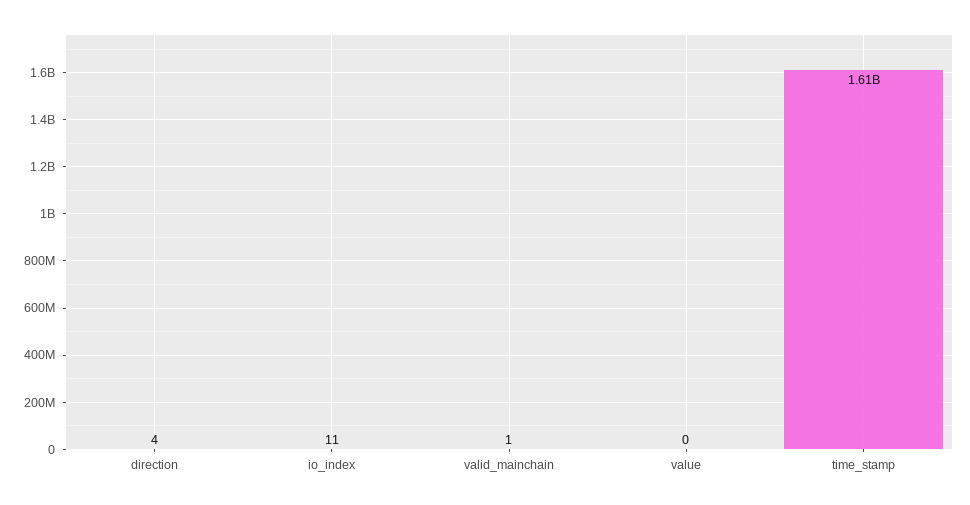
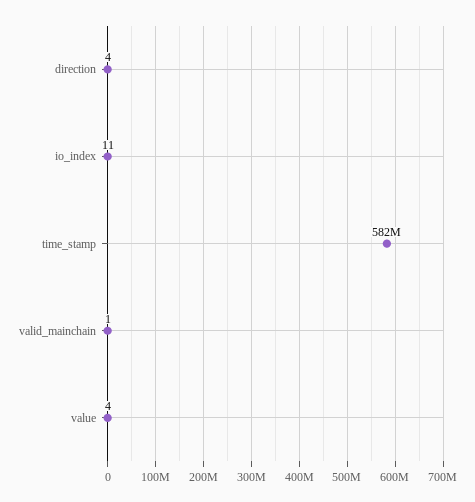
  {
    "direction": 4,
    "io_index": 11,
    "valid_mainchain": 1,
-   "value": 0,
+   "value": 4,
-   "time_stamp": 1610000000
+   "time_stamp": 582000000
  }

